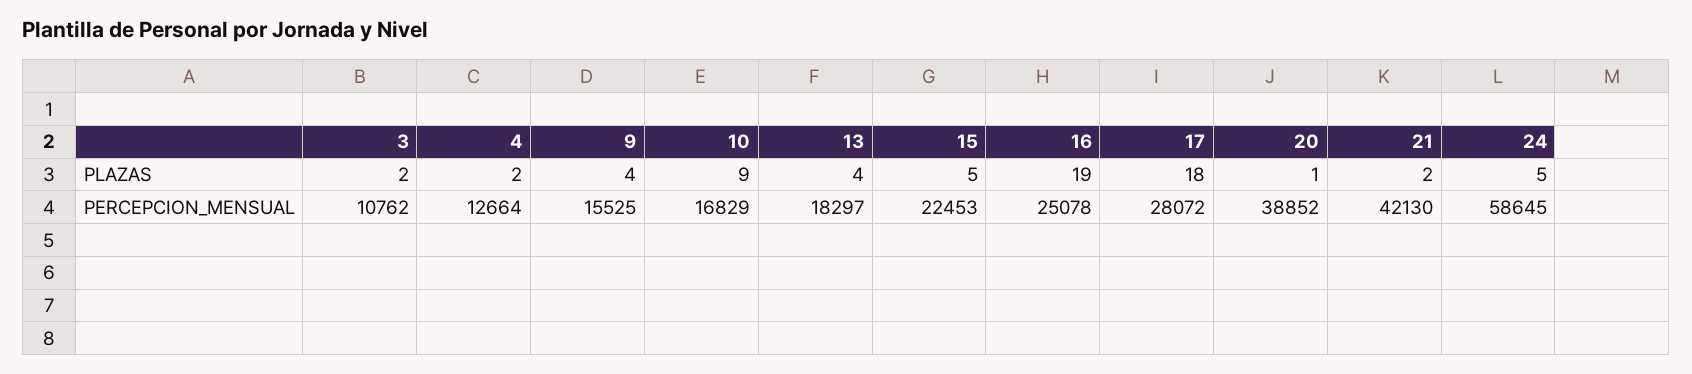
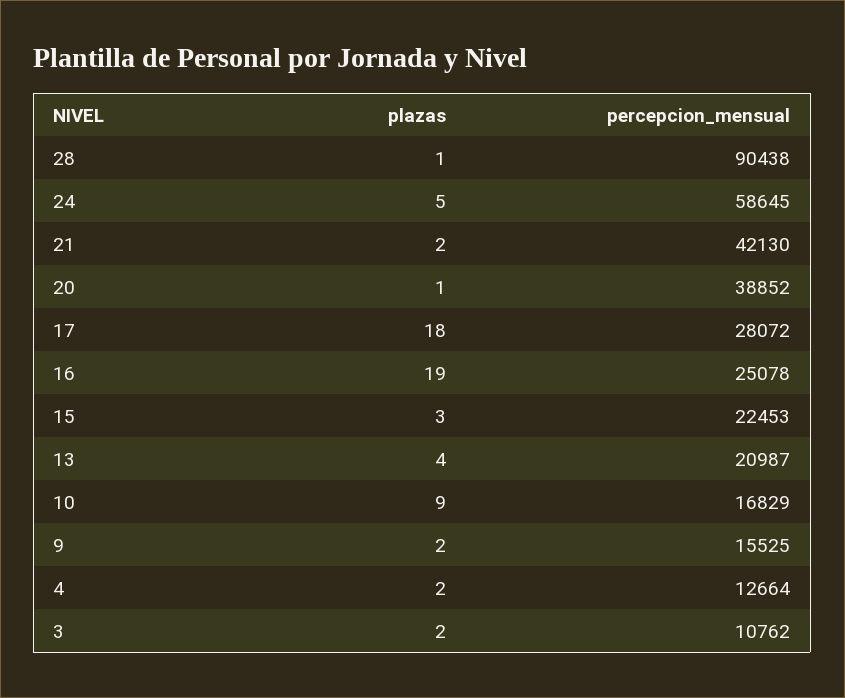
  {
    "3": {
      "PLAZAS": 2,
      "PERCEPCION_MENSUAL": 10762
    },
    "4": {
      "PLAZAS": 2,
      "PERCEPCION_MENSUAL": 12664
    },
    "9": {
-     "PLAZAS": 4,
+     "PLAZAS": 2,
      "PERCEPCION_MENSUAL": 15525
    },
    "10": {
      "PLAZAS": 9,
      "PERCEPCION_MENSUAL": 16829
    },
    "13": {
      "PLAZAS": 4,
-     "PERCEPCION_MENSUAL": 18297
+     "PERCEPCION_MENSUAL": 20987
    },
    "15": {
-     "PLAZAS": 5,
+     "PLAZAS": 3,
      "PERCEPCION_MENSUAL": 22453
    },
    "16": {
      "PLAZAS": 19,
      "PERCEPCION_MENSUAL": 25078
    },
    "17": {
      "PLAZAS": 18,
      "PERCEPCION_MENSUAL": 28072
    },
    "20": {
      "PLAZAS": 1,
      "PERCEPCION_MENSUAL": 38852
    },
    "21": {
      "PLAZAS": 2,
      "PERCEPCION_MENSUAL": 42130
    },
    "24": {
      "PLAZAS": 5,
      "PERCEPCION_MENSUAL": 58645
-   }
+   },
+   "28": {
+     "PLAZAS": 1,
+     "PERCEPCION_MENSUAL": 90438
+   }
  }

